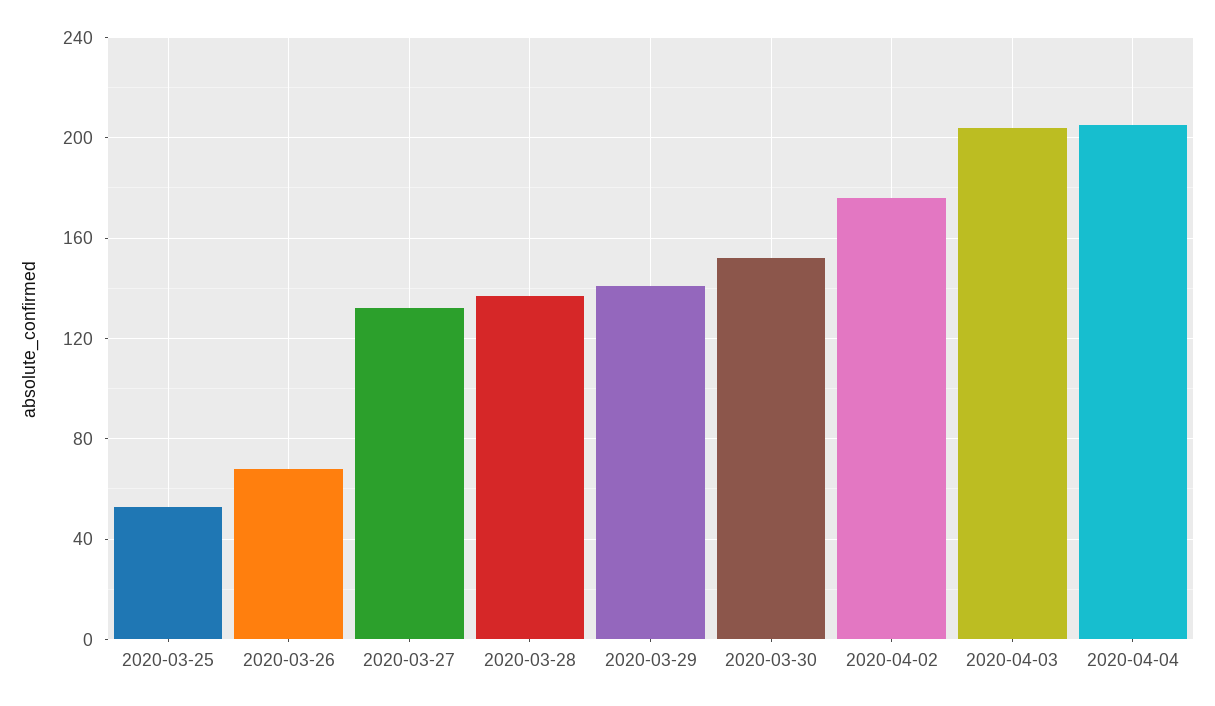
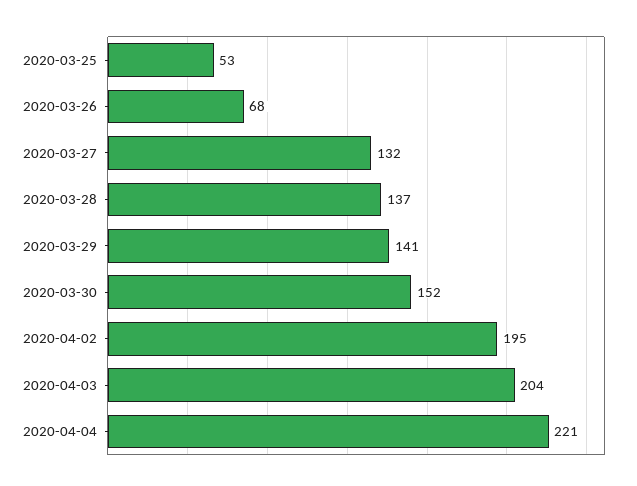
  {
    "2020-03-25": 53,
    "2020-03-26": 68,
    "2020-03-27": 132,
    "2020-03-28": 137,
    "2020-03-29": 141,
    "2020-03-30": 152,
-   "2020-04-02": 175,
+   "2020-04-02": 195,
    "2020-04-03": 204,
-   "2020-04-04": 205
+   "2020-04-04": 221
  }

